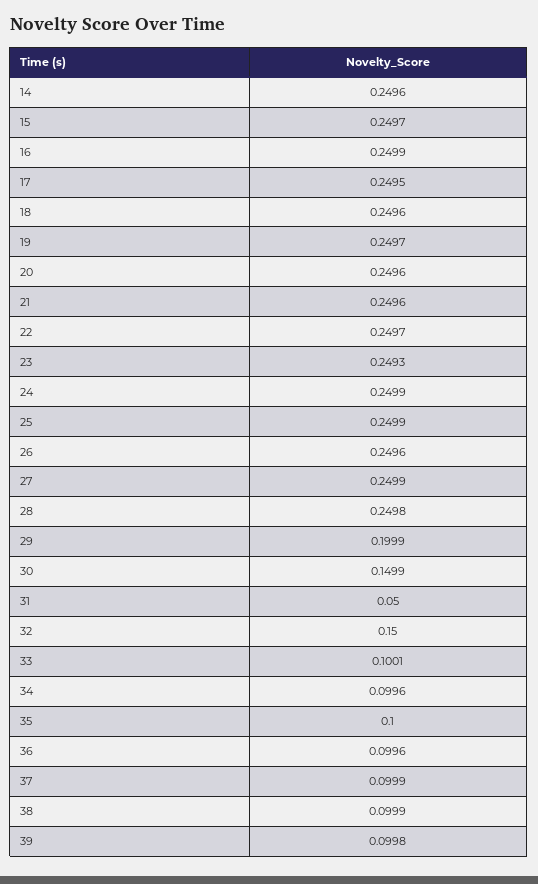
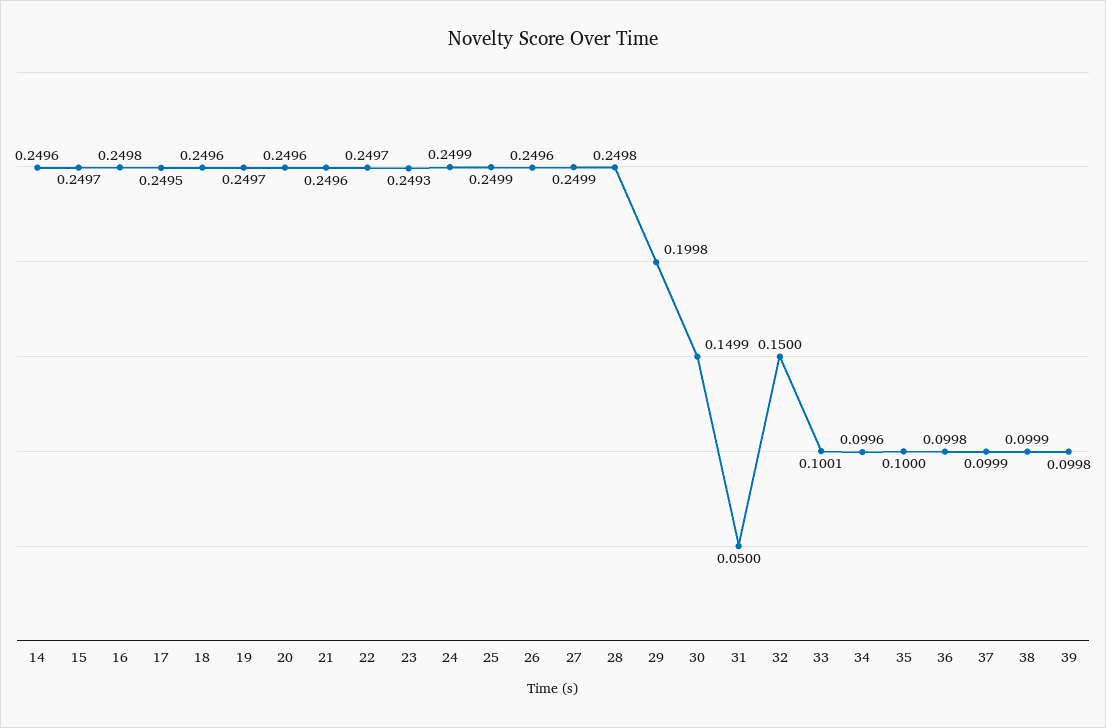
  {
    "14": 0.2496,
    "15": 0.2497,
-   "16": 0.2499,
+   "16": 0.2498,
    "17": 0.2495,
    "18": 0.2496,
    "19": 0.2497,
    "20": 0.2496,
    "21": 0.2496,
    "22": 0.2497,
    "23": 0.2493,
    "24": 0.2499,
    "25": 0.2499,
    "26": 0.2496,
    "27": 0.2499,
    "28": 0.2498,
-   "29": 0.1999,
+   "29": 0.1998,
    "30": 0.1499,
    "31": 0.05,
    "32": 0.15,
    "33": 0.1001,
    "34": 0.0996,
    "35": 0.1,
-   "36": 0.0996,
+   "36": 0.0998,
    "37": 0.0999,
    "38": 0.0999,
    "39": 0.0998
  }

